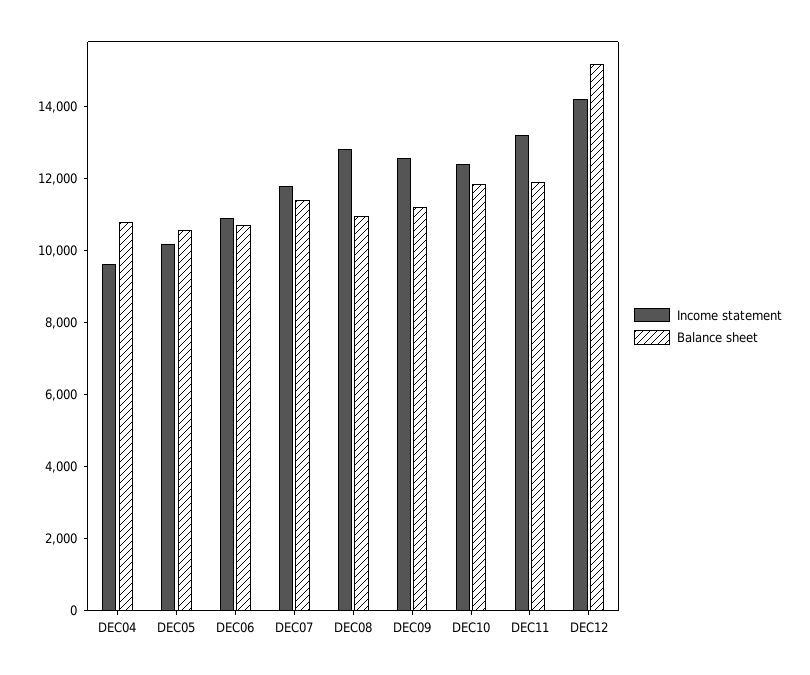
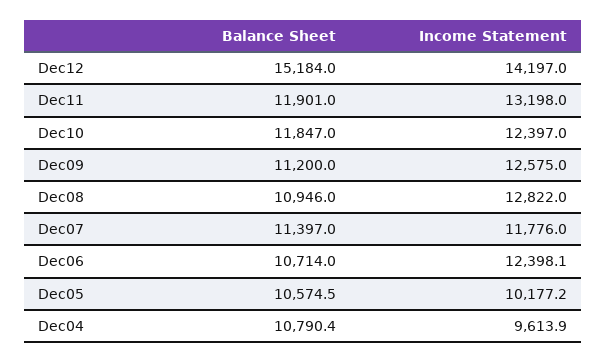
  {
    "Income statement": {
      "DEC04": 9613.9,
      "DEC05": 10177.2,
-     "DEC06": 11000,
+     "DEC06": 12398.1,
      "DEC07": 11776,
      "DEC08": 12822,
      "DEC09": 12575,
      "DEC10": 12397,
      "DEC11": 13198,
      "DEC12": 14197
    },
    "Balance sheet": {
      "DEC04": 10790.4,
      "DEC05": 10574.5,
      "DEC06": 10714,
      "DEC07": 11397,
      "DEC08": 10946,
      "DEC09": 11200,
      "DEC10": 11847,
      "DEC11": 11901,
      "DEC12": 15184
    }
  }

